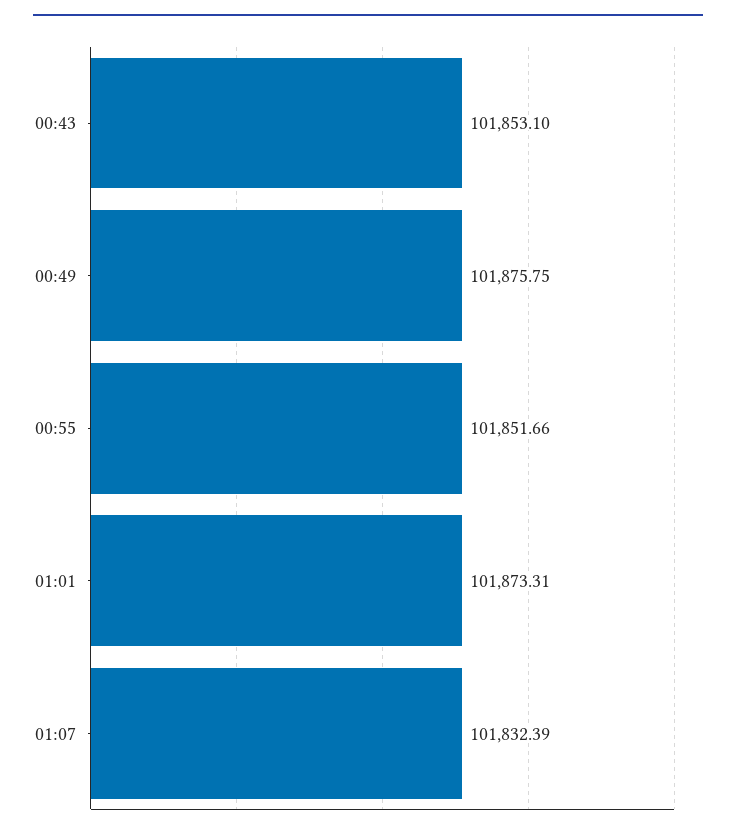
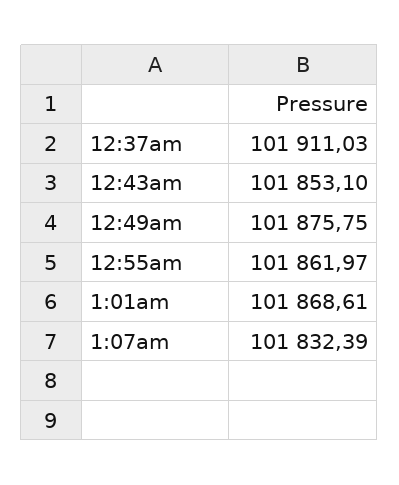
  {
    "00:43": 101853.1,
    "00:49": 101875.75,
-   "00:55": 101851.66,
+   "00:55": 101861.97,
-   "01:01": 101873.31,
+   "01:01": 101868.61,
-   "01:07": 101832.39
+   "01:07": 101832.39,
+   "12:37am": 101911.03
  }

